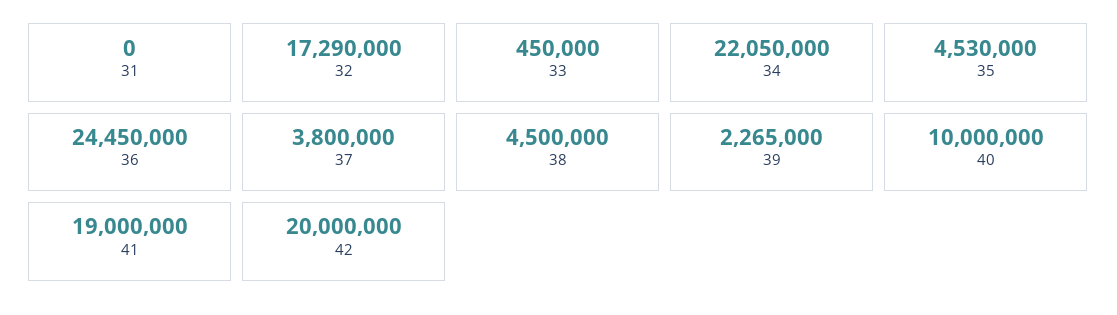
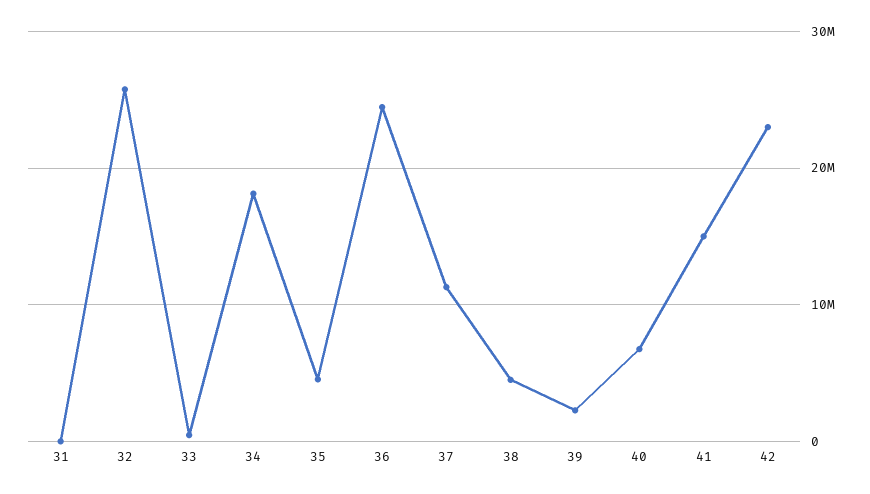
  {
    "31": 0,
-   "32": 17290000,
+   "32": 26000000,
    "33": 450000,
-   "34": 22050000,
+   "34": 18000000,
    "35": 4530000,
    "36": 24450000,
-   "37": 3800000,
+   "37": 11000000,
    "38": 4500000,
    "39": 2265000,
-   "40": 10000000,
+   "40": 7000000,
-   "41": 19000000,
+   "41": 15000000,
-   "42": 20000000
+   "42": 23000000
  }

